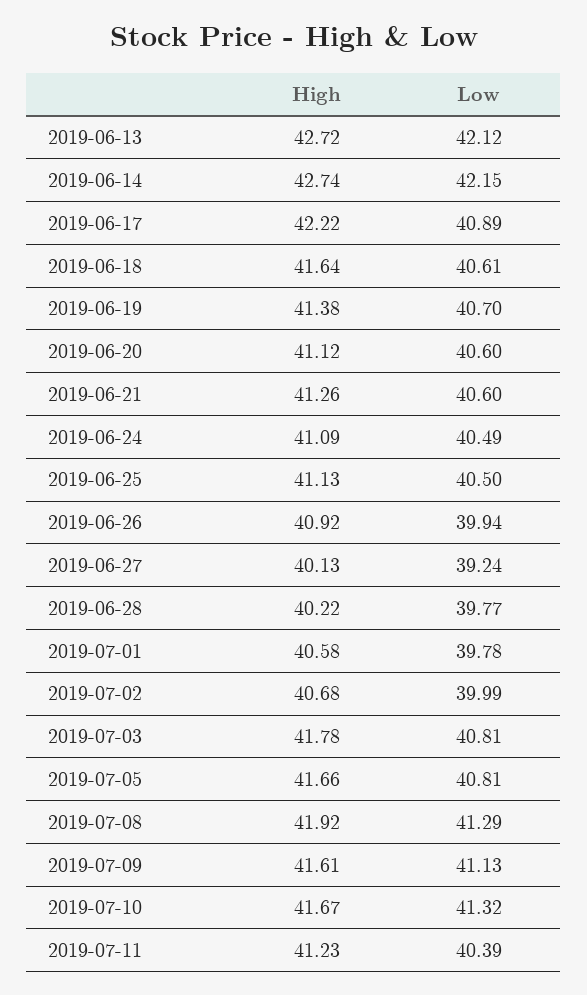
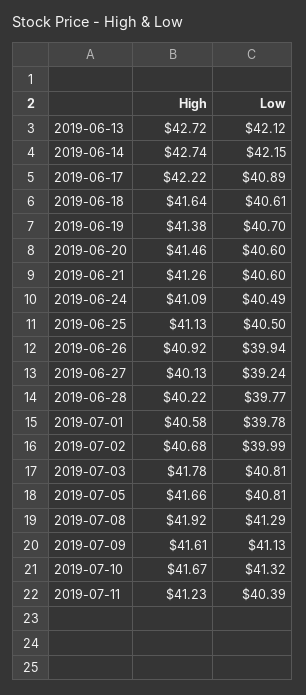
  {
    "High": {
      "2019-06-13": 42.72,
      "2019-06-14": 42.74,
      "2019-06-17": 42.22,
      "2019-06-18": 41.64,
      "2019-06-19": 41.38,
-     "2019-06-20": 41.12,
+     "2019-06-20": 41.46,
      "2019-06-21": 41.26,
      "2019-06-24": 41.09,
      "2019-06-25": 41.13,
      "2019-06-26": 40.92,
      "2019-06-27": 40.13,
      "2019-06-28": 40.22,
      "2019-07-01": 40.58,
      "2019-07-02": 40.68,
      "2019-07-03": 41.78,
      "2019-07-05": 41.66,
      "2019-07-08": 41.92,
      "2019-07-09": 41.61,
      "2019-07-10": 41.67,
      "2019-07-11": 41.23
    },
    "Low": {
      "2019-06-13": 42.12,
      "2019-06-14": 42.15,
      "2019-06-17": 40.89,
      "2019-06-18": 40.61,
      "2019-06-19": 40.7,
      "2019-06-20": 40.6,
      "2019-06-21": 40.6,
      "2019-06-24": 40.49,
      "2019-06-25": 40.5,
      "2019-06-26": 39.94,
      "2019-06-27": 39.24,
      "2019-06-28": 39.77,
      "2019-07-01": 39.78,
      "2019-07-02": 39.99,
      "2019-07-03": 40.81,
      "2019-07-05": 40.81,
      "2019-07-08": 41.29,
      "2019-07-09": 41.13,
      "2019-07-10": 41.32,
      "2019-07-11": 40.39
    }
  }

